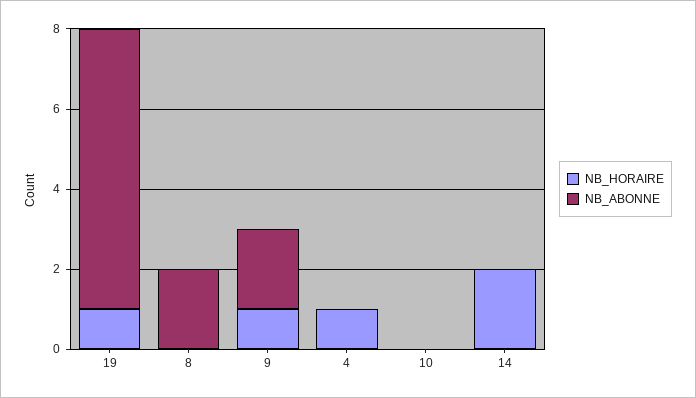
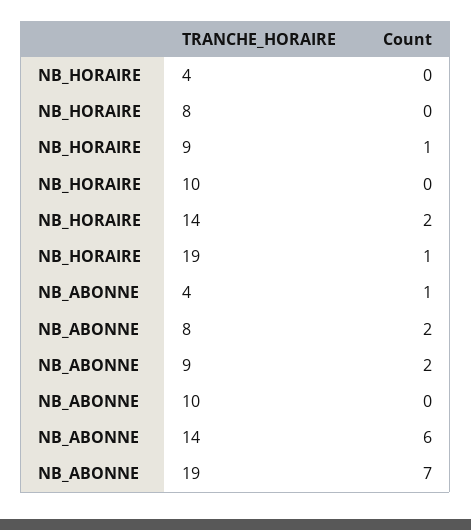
  {
    "NB_HORAIRE": {
      "19": 1,
      "8": 0,
      "9": 1,
-     "4": 1,
+     "4": 0,
      "10": 0,
      "14": 2
    },
    "NB_ABONNE": {
      "19": 7,
      "8": 2,
      "9": 2,
-     "4": 0,
+     "4": 1,
      "10": 0,
-     "14": 0
+     "14": 6
    }
  }

